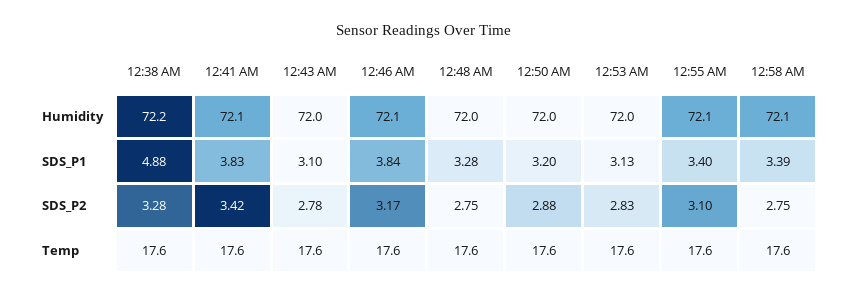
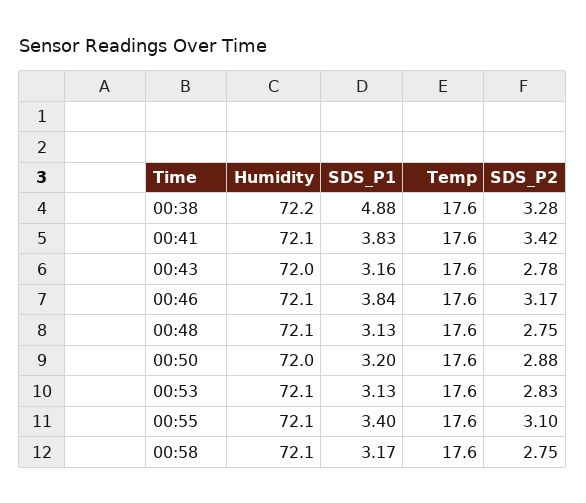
  {
    "12:38 AM": {
      "Humidity": 72.2,
      "SDS_P1": 4.88,
      "SDS_P2": 3.28,
      "Temp": 17.6
    },
    "12:41 AM": {
      "Humidity": 72.1,
      "SDS_P1": 3.83,
      "SDS_P2": 3.42,
      "Temp": 17.6
    },
    "12:43 AM": {
      "Humidity": 72,
-     "SDS_P1": 3.1,
+     "SDS_P1": 3.16,
      "SDS_P2": 2.78,
      "Temp": 17.6
    },
    "12:46 AM": {
      "Humidity": 72.1,
      "SDS_P1": 3.84,
      "SDS_P2": 3.17,
      "Temp": 17.6
    },
    "12:48 AM": {
-     "Humidity": 72,
+     "Humidity": 72.1,
-     "SDS_P1": 3.28,
+     "SDS_P1": 3.13,
      "SDS_P2": 2.75,
      "Temp": 17.6
    },
    "12:50 AM": {
      "Humidity": 72,
      "SDS_P1": 3.2,
      "SDS_P2": 2.88,
      "Temp": 17.6
    },
    "12:53 AM": {
-     "Humidity": 72,
+     "Humidity": 72.1,
      "SDS_P1": 3.13,
      "SDS_P2": 2.83,
      "Temp": 17.6
    },
    "12:55 AM": {
      "Humidity": 72.1,
      "SDS_P1": 3.4,
      "SDS_P2": 3.1,
      "Temp": 17.6
    },
    "12:58 AM": {
      "Humidity": 72.1,
-     "SDS_P1": 3.39,
+     "SDS_P1": 3.17,
      "SDS_P2": 2.75,
      "Temp": 17.6
    }
  }

